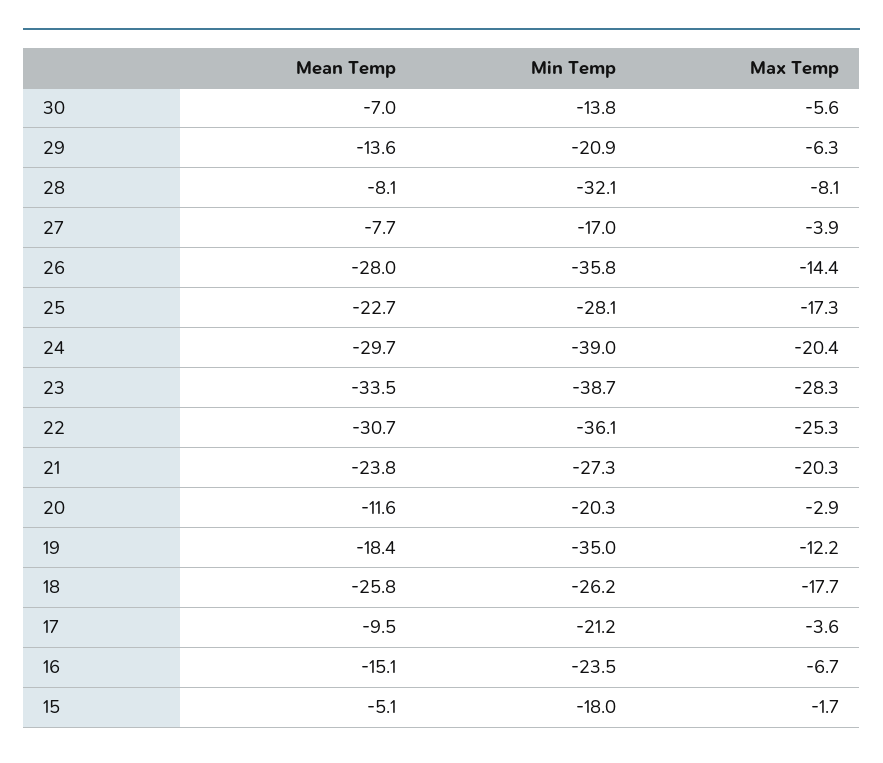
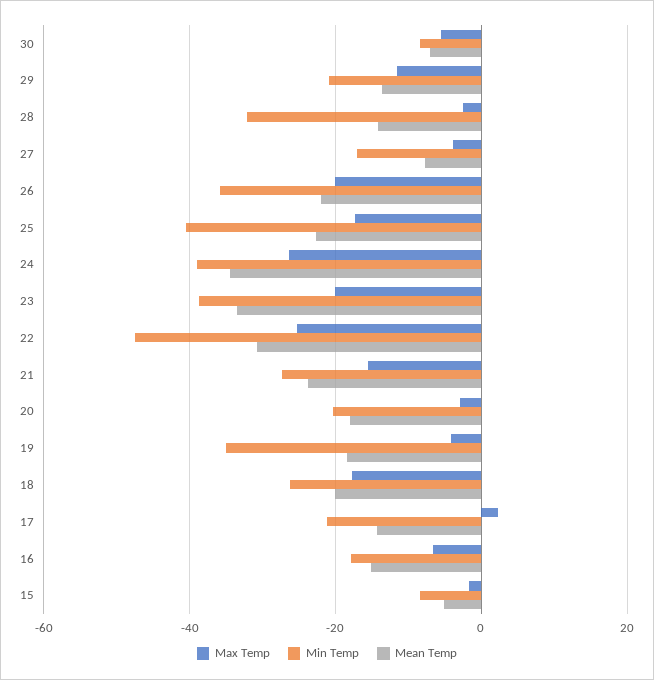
  {
    "Mean Temp": {
      "30": -7,
      "29": -13.6,
-     "28": -8.1,
+     "28": -14,
      "27": -7.7,
-     "26": -28,
+     "26": -22,
      "25": -22.7,
-     "24": -29.7,
+     "24": -34,
      "23": -33.5,
      "22": -30.7,
      "21": -23.8,
-     "20": -11.6,
+     "20": -18,
      "19": -18.4,
-     "18": -25.8,
+     "18": -20,
-     "17": -9.5,
+     "17": -14,
      "16": -15.1,
      "15": -5.1
    },
    "Min Temp": {
-     "30": -13.8,
+     "30": -8,
      "29": -20.9,
      "28": -32.1,
      "27": -17,
      "26": -35.8,
-     "25": -28.1,
+     "25": -40,
      "24": -39,
      "23": -38.7,
-     "22": -36.1,
+     "22": -48,
      "21": -27.3,
      "20": -20.3,
      "19": -35,
      "18": -26.2,
      "17": -21.2,
-     "16": -23.5,
+     "16": -18,
-     "15": -18
+     "15": -8
    },
    "Max Temp": {
      "30": -5.6,
-     "29": -6.3,
+     "29": -12,
-     "28": -8.1,
+     "28": -2,
      "27": -3.9,
-     "26": -14.4,
+     "26": -20,
      "25": -17.3,
-     "24": -20.4,
+     "24": -26,
-     "23": -28.3,
+     "23": -20,
      "22": -25.3,
-     "21": -20.3,
+     "21": -16,
      "20": -2.9,
-     "19": -12.2,
+     "19": -4,
      "18": -17.7,
-     "17": -3.6,
+     "17": 2,
      "16": -6.7,
      "15": -1.7
    }
  }

